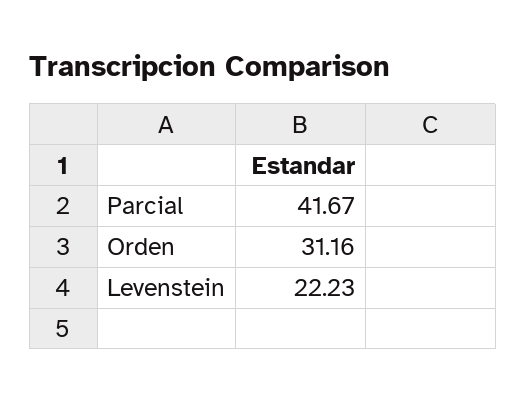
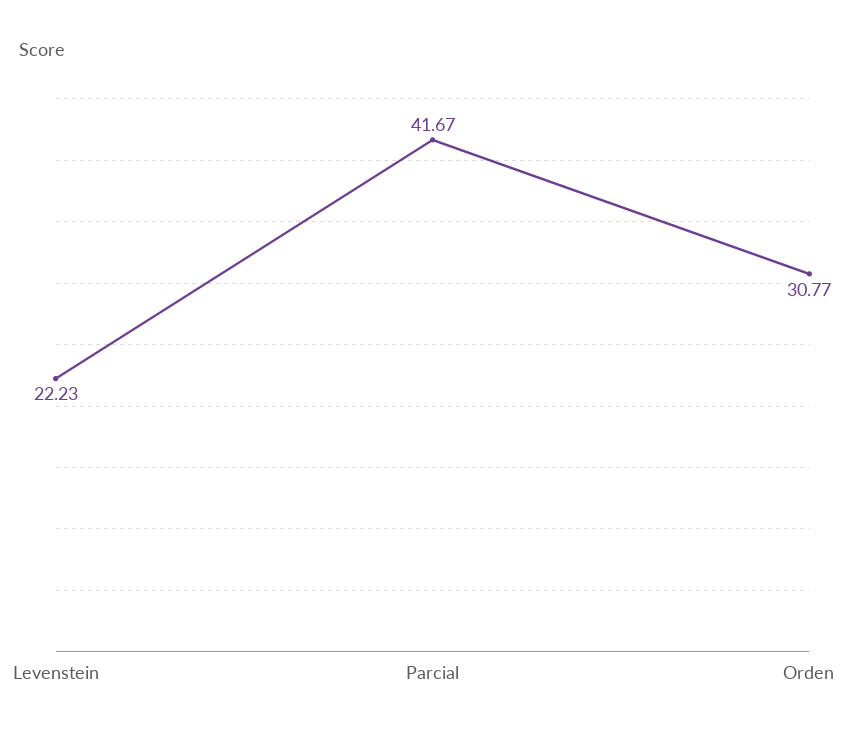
  {
    "Parcial": 41.67,
-   "Orden": 31.16,
+   "Orden": 30.77,
    "Levenstein": 22.23
  }

